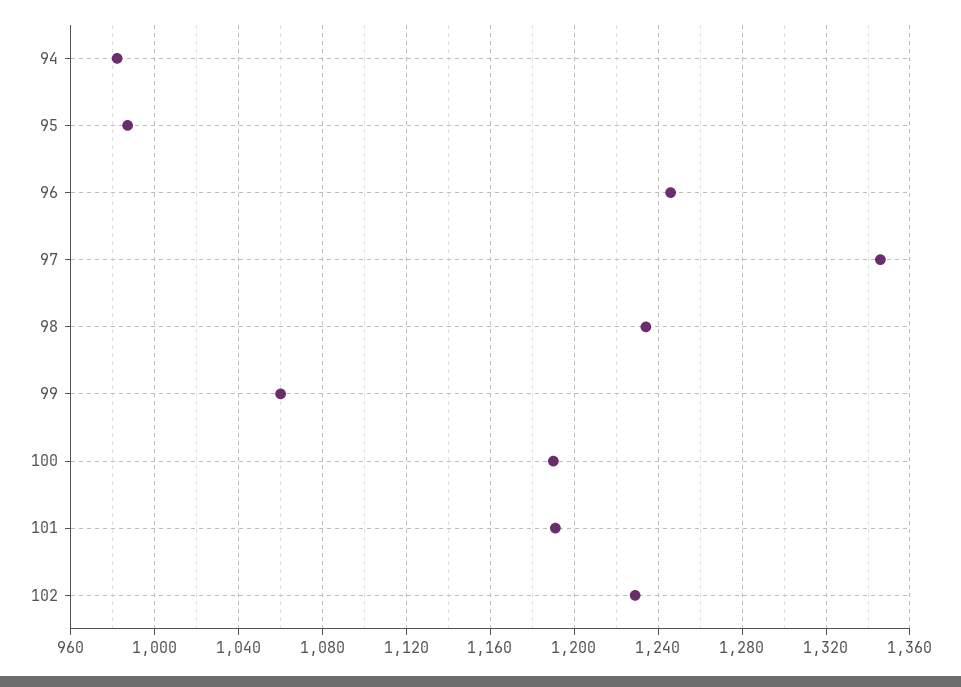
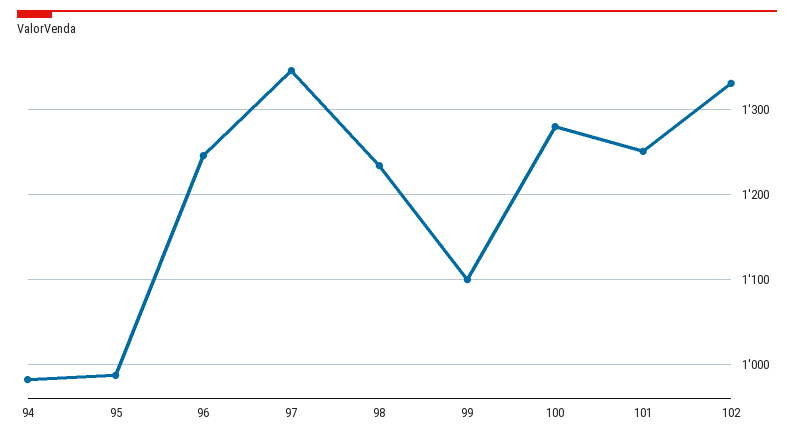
  {
    "94": 980,
    "95": 985,
    "96": 1245,
    "97": 1345,
    "98": 1235,
-   "99": 1060,
+   "99": 1100,
-   "100": 1190,
+   "100": 1280,
-   "101": 1190,
+   "101": 1250,
-   "102": 1230
+   "102": 1330
  }

